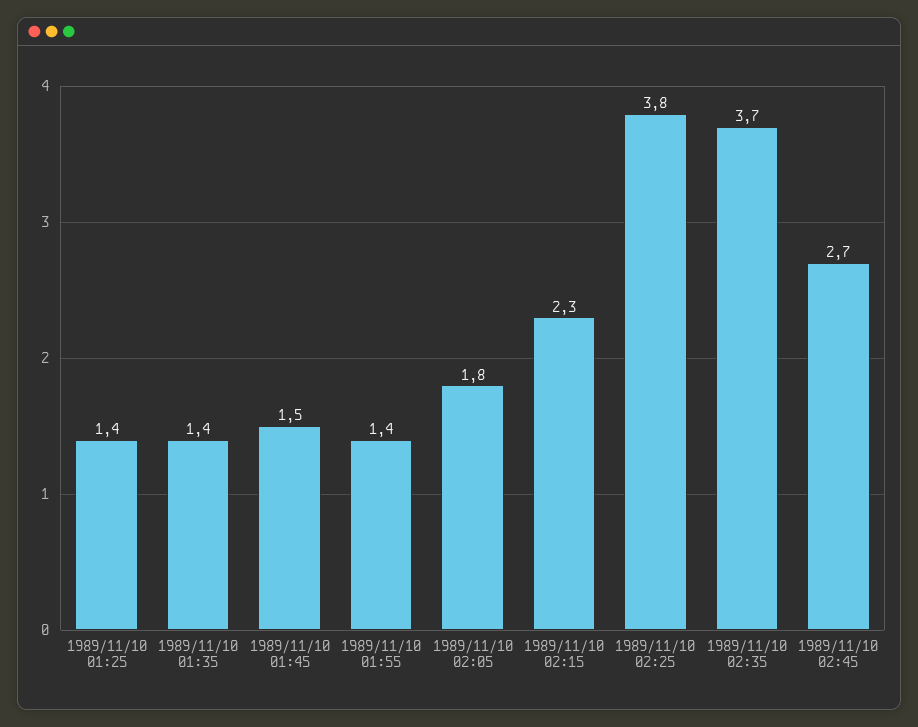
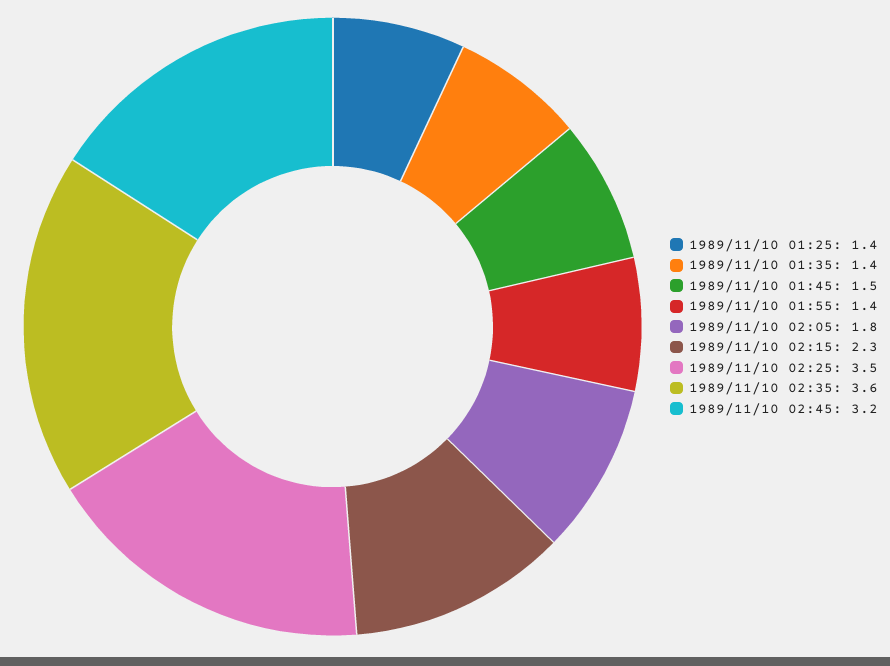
  {
    "1989/11/10 01:25": 1.4,
    "1989/11/10 01:35": 1.4,
    "1989/11/10 01:45": 1.5,
    "1989/11/10 01:55": 1.4,
    "1989/11/10 02:05": 1.8,
    "1989/11/10 02:15": 2.3,
-   "1989/11/10 02:25": 3.8,
+   "1989/11/10 02:25": 3.5,
-   "1989/11/10 02:35": 3.7,
+   "1989/11/10 02:35": 3.6,
-   "1989/11/10 02:45": 2.7
+   "1989/11/10 02:45": 3.2
  }

